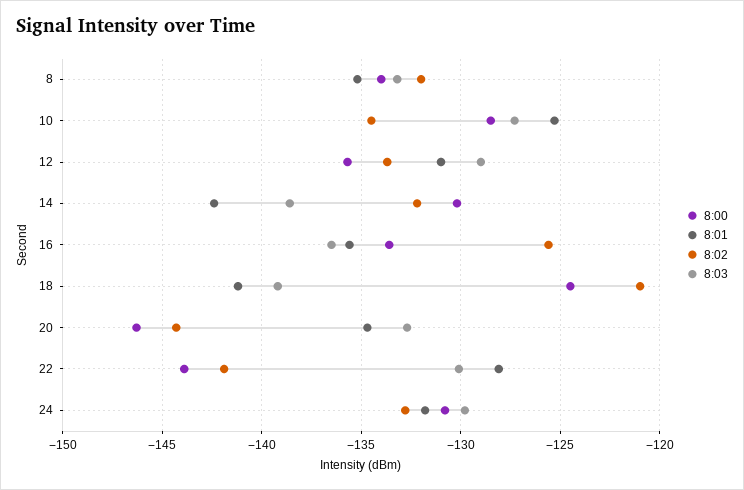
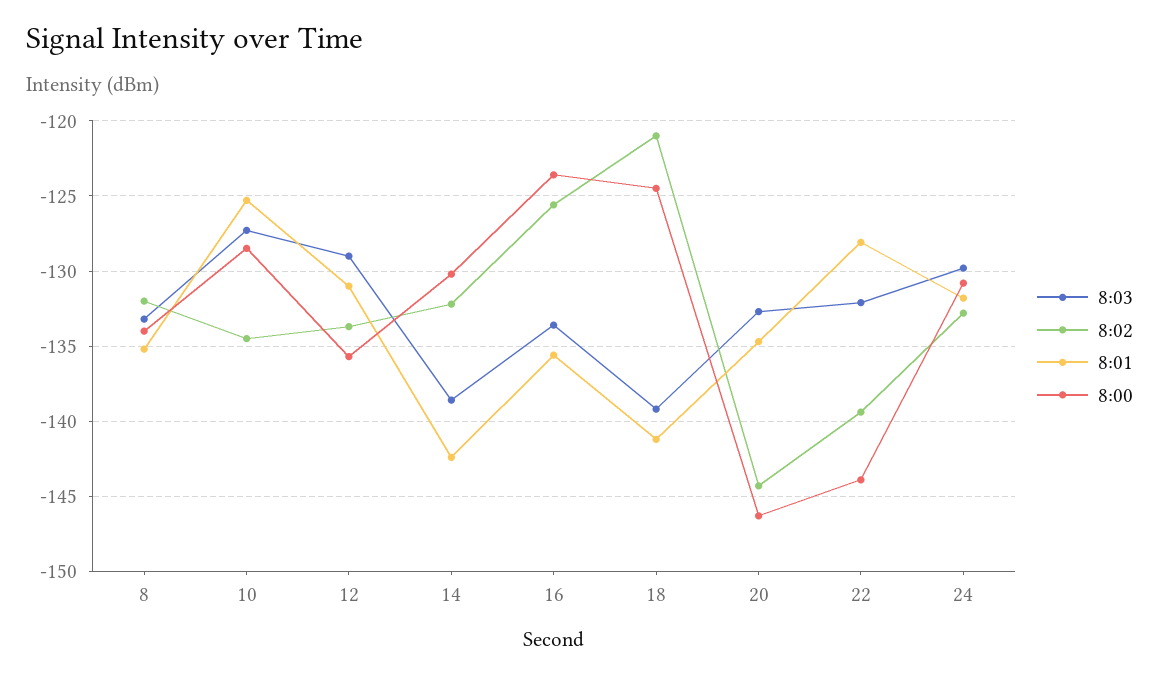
  {
    "8:00": {
      "8": -134,
      "10": -128.5,
      "12": -135.5,
      "14": -130,
-     "16": -133.5,
+     "16": -123.5,
      "18": -124.5,
      "20": -146.5,
      "22": -144,
      "24": -131
    },
    "8:01": {
      "8": -135,
      "10": -125.5,
      "12": -131,
      "14": -142.5,
      "16": -135.5,
      "18": -141,
      "20": -134.5,
      "22": -128,
      "24": -132
    },
    "8:02": {
      "8": -132,
      "10": -134.5,
      "12": -133.5,
      "14": -132,
      "16": -125.5,
      "18": -121,
      "20": -144.5,
-     "22": -142,
+     "22": -139.5,
      "24": -133
    },
    "8:03": {
      "8": -133,
      "10": -127.5,
      "12": -129,
      "14": -138.5,
-     "16": -136.5,
+     "16": -133.5,
      "18": -139,
      "20": -132.5,
-     "22": -130,
+     "22": -132,
      "24": -130
    }
  }

